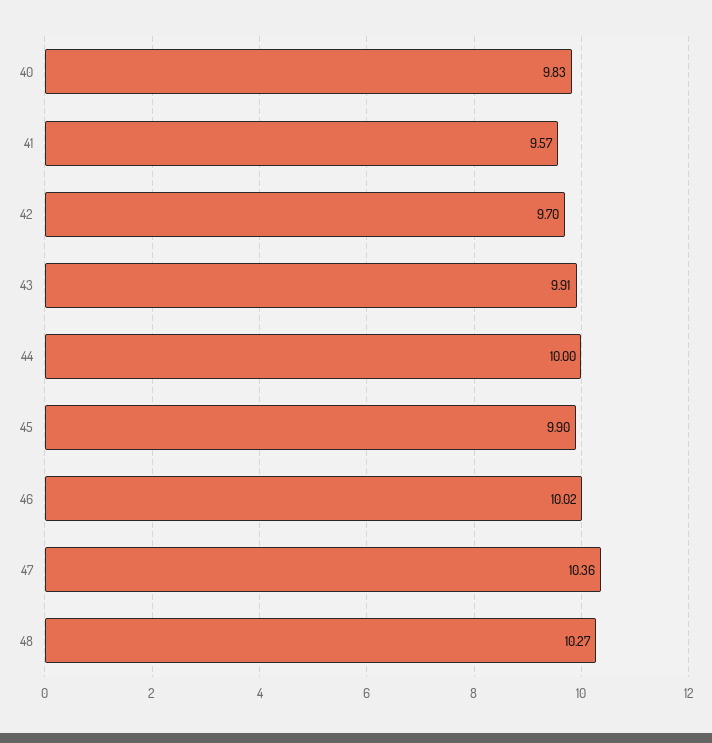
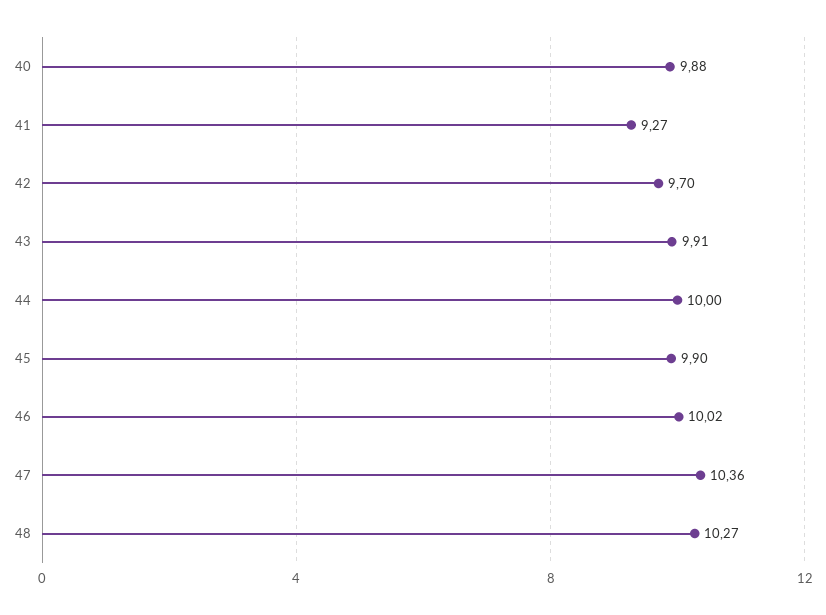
  {
-   "40": 9.83,
+   "40": 9.88,
-   "41": 9.57,
+   "41": 9.27,
    "42": 9.7,
    "43": 9.91,
    "44": 10,
    "45": 9.9,
    "46": 10.02,
    "47": 10.36,
    "48": 10.27
  }

